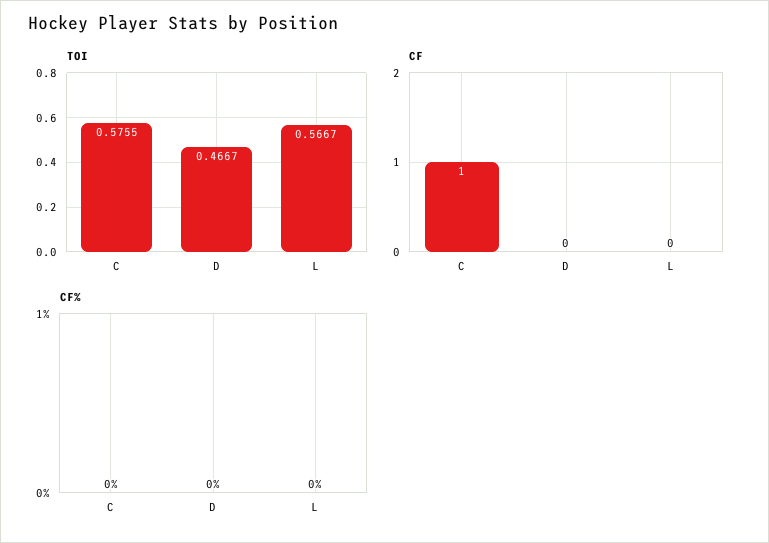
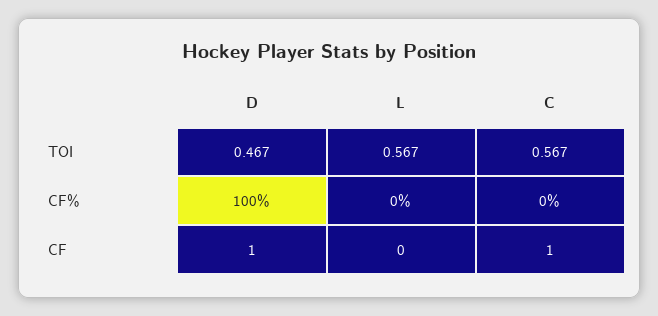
  {
    "TOI": {
-     "C": 0.5755,
+     "C": 0.567,
      "D": 0.4667,
      "L": 0.5667
    },
    "CF": {
      "C": 1,
-     "D": 0,
+     "D": 1,
      "L": 0
    },
    "CF%": {
      "C": 0,
-     "D": 0,
+     "D": 100,
      "L": 0
    }
  }

